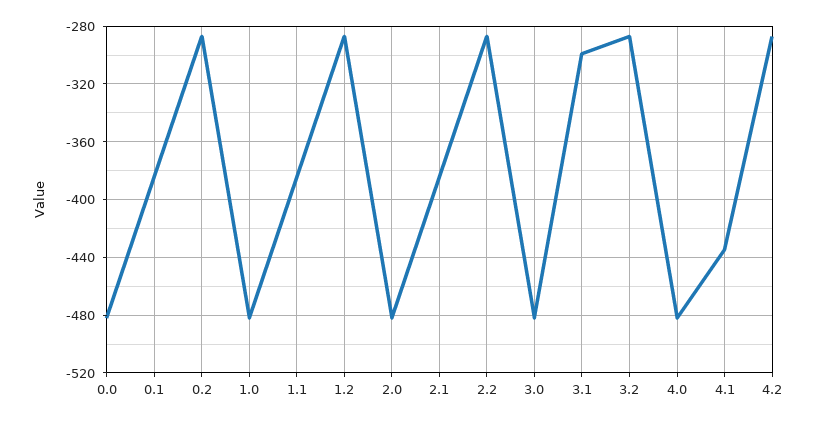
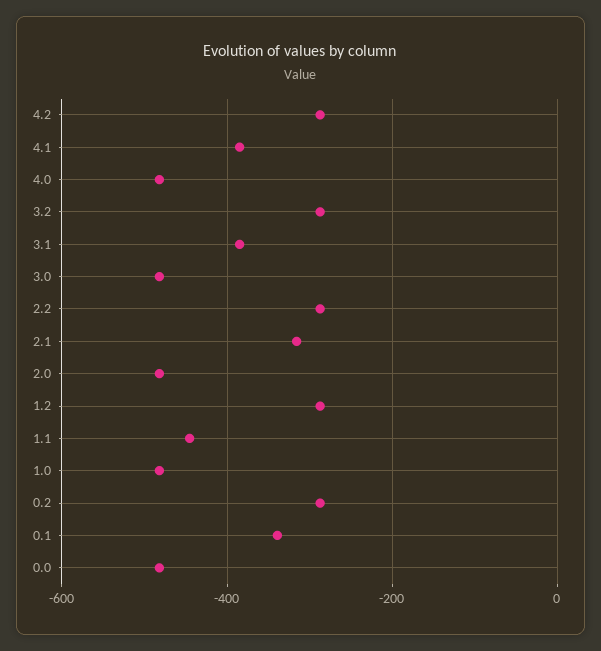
  {
    "0.0": -480,
-   "0.1": -385,
+   "0.1": -340,
    "0.2": -285,
    "1.0": -480,
-   "1.1": -385,
+   "1.1": -440,
    "1.2": -285,
    "2.0": -480,
-   "2.1": -385,
+   "2.1": -320,
    "2.2": -285,
    "3.0": -480,
-   "3.1": -300,
+   "3.1": -380,
    "3.2": -285,
    "4.0": -480,
-   "4.1": -435,
+   "4.1": -380,
    "4.2": -285
  }

